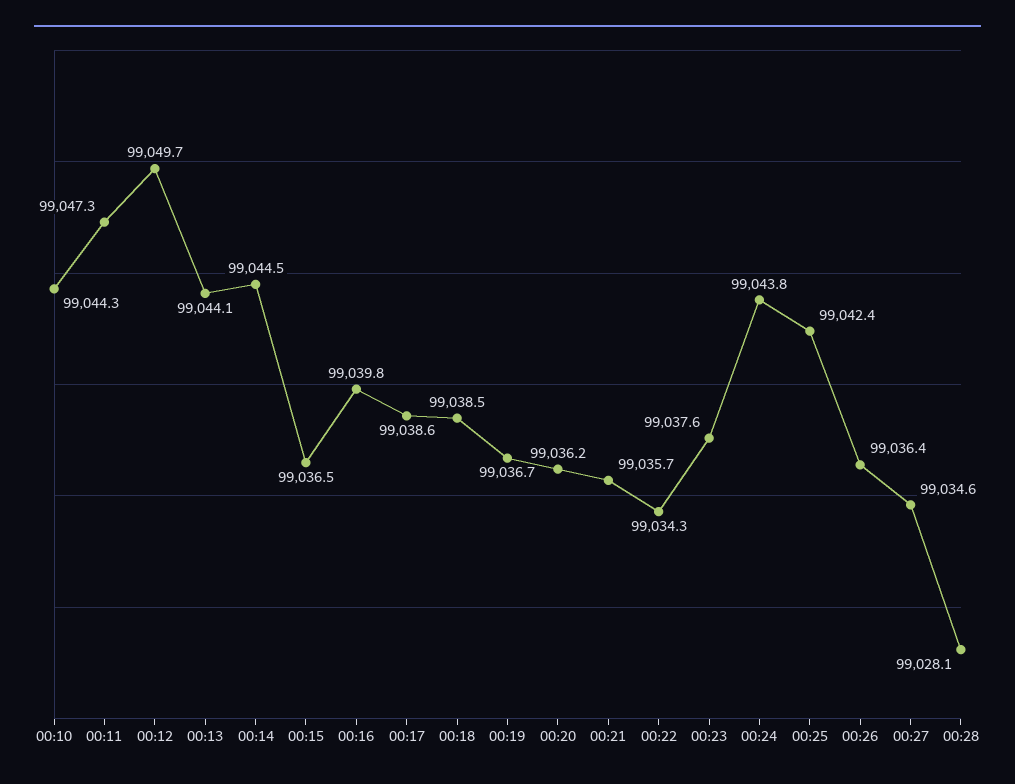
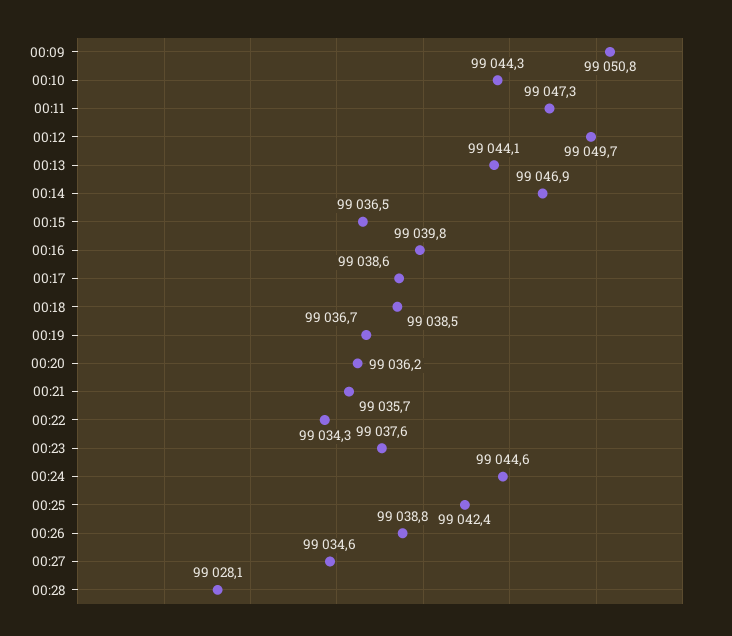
  {
    "00:10": 99044.3,
    "00:11": 99047.3,
    "00:12": 99049.7,
    "00:13": 99044.1,
-   "00:14": 99044.5,
+   "00:14": 99046.9,
    "00:15": 99036.5,
    "00:16": 99039.8,
    "00:17": 99038.6,
    "00:18": 99038.5,
    "00:19": 99036.7,
    "00:20": 99036.2,
    "00:21": 99035.7,
    "00:22": 99034.3,
    "00:23": 99037.6,
-   "00:24": 99043.8,
+   "00:24": 99044.6,
    "00:25": 99042.4,
-   "00:26": 99036.4,
+   "00:26": 99038.8,
    "00:27": 99034.6,
-   "00:28": 99028.1
+   "00:28": 99028.1,
+   "00:09": 99050.8
  }

